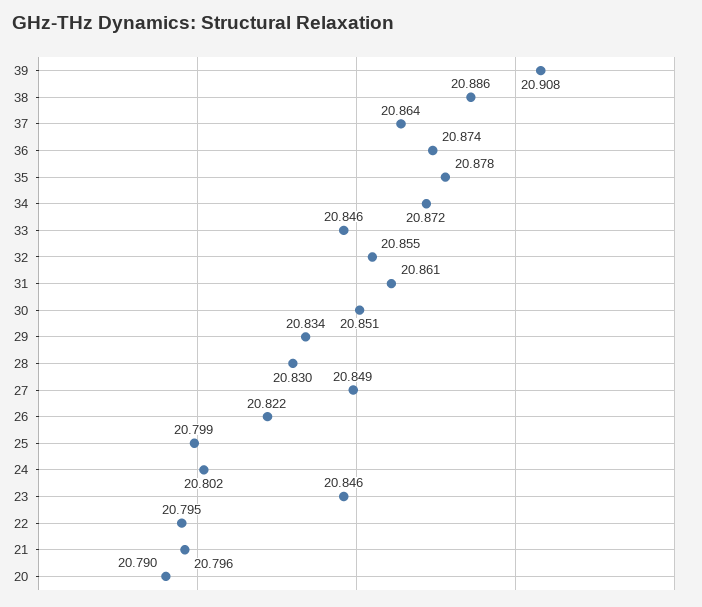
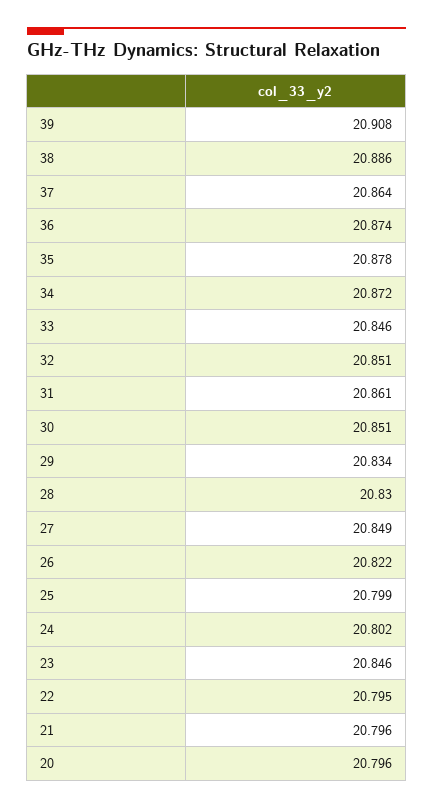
  {
    "39": 20.908,
    "38": 20.886,
    "37": 20.864,
    "36": 20.874,
    "35": 20.878,
    "34": 20.872,
    "33": 20.846,
-   "32": 20.855,
+   "32": 20.851,
    "31": 20.861,
    "30": 20.851,
    "29": 20.834,
    "28": 20.83,
    "27": 20.849,
    "26": 20.822,
    "25": 20.799,
    "24": 20.802,
    "23": 20.846,
    "22": 20.795,
    "21": 20.796,
-   "20": 20.79
+   "20": 20.796
  }

